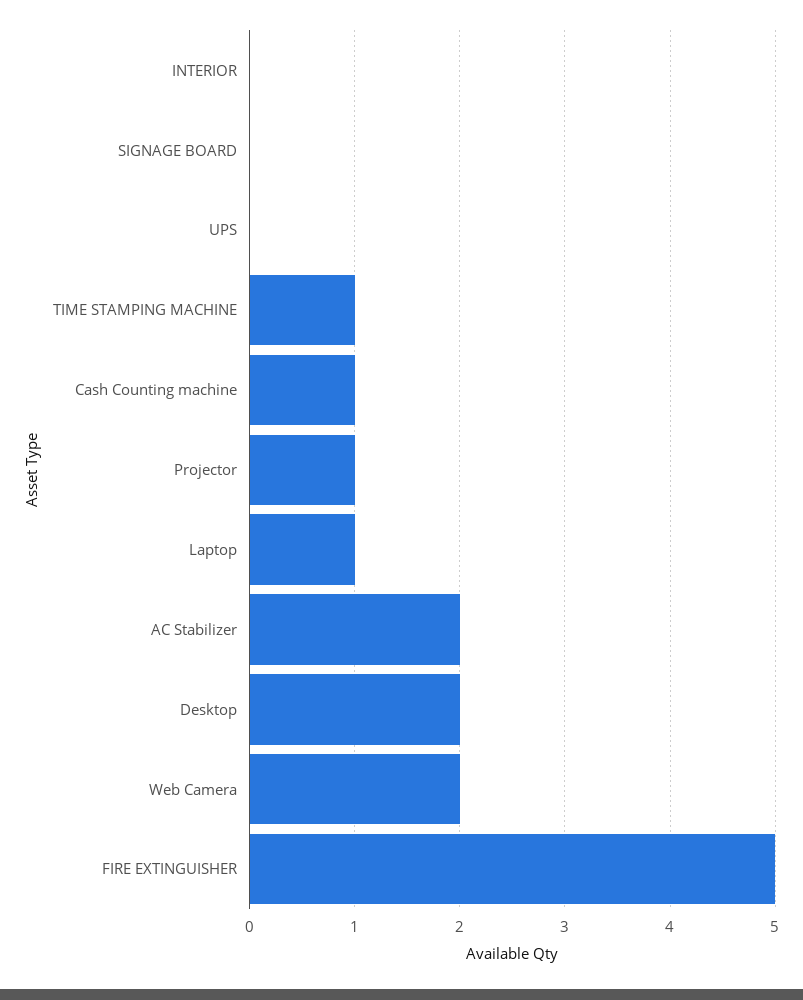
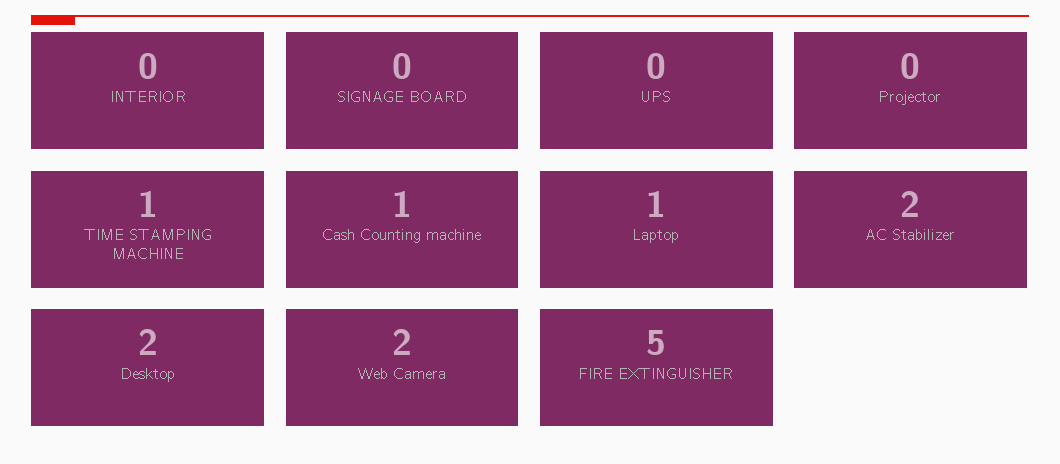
  {
    "INTERIOR": 0,
    "SIGNAGE BOARD": 0,
    "UPS": 0,
    "TIME STAMPING MACHINE": 1,
    "Cash Counting machine": 1,
-   "Projector": 1,
+   "Projector": 0,
    "Laptop": 1,
    "AC Stabilizer": 2,
    "Desktop": 2,
    "Web Camera": 2,
    "FIRE EXTINGUISHER": 5
  }

